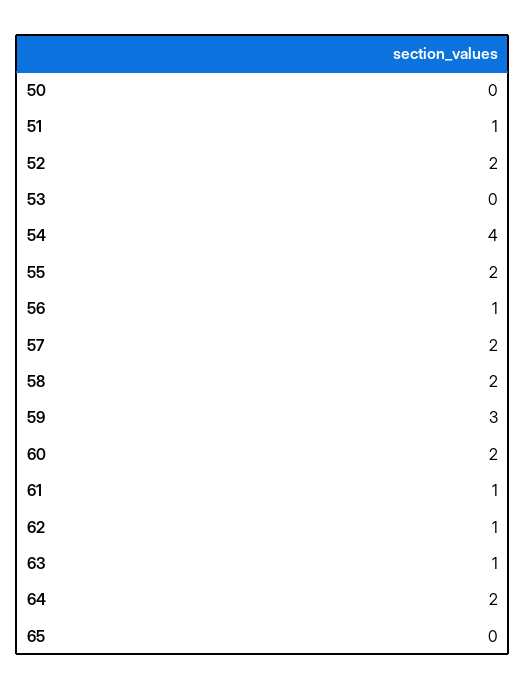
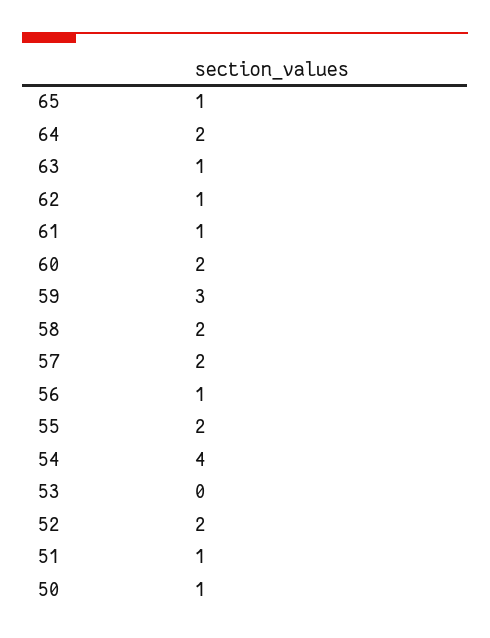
  {
-   "50": 0,
+   "50": 1,
    "51": 1,
    "52": 2,
    "53": 0,
    "54": 4,
    "55": 2,
    "56": 1,
    "57": 2,
    "58": 2,
    "59": 3,
    "60": 2,
    "61": 1,
    "62": 1,
    "63": 1,
    "64": 2,
-   "65": 0
+   "65": 1
  }

